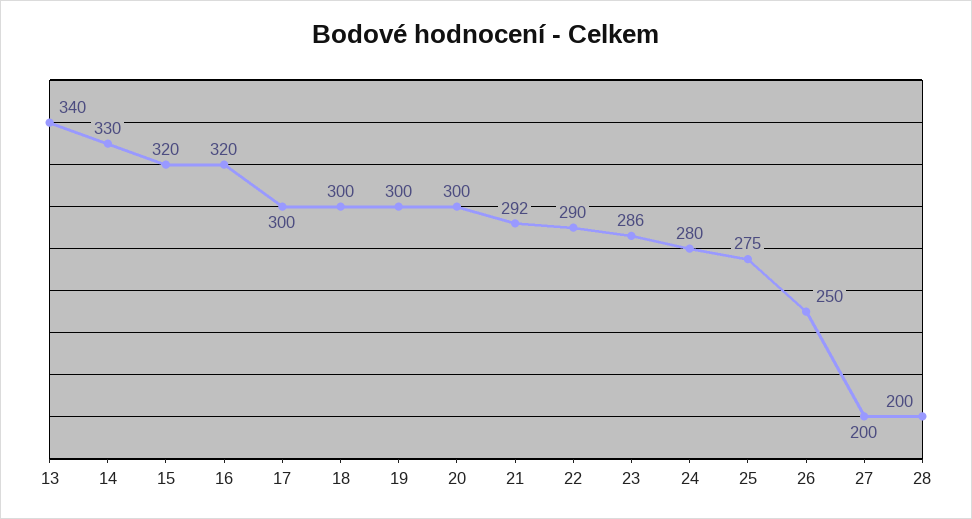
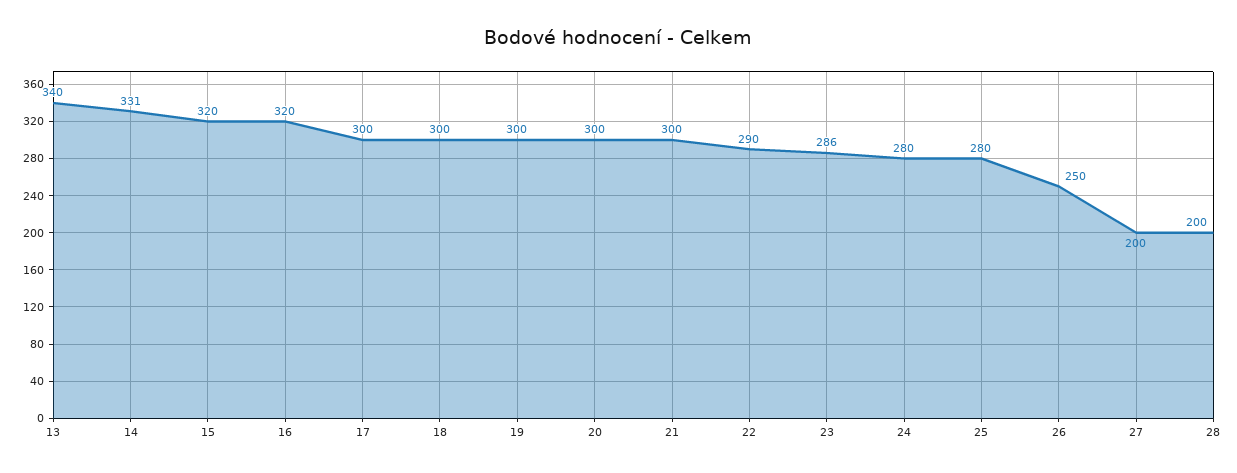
  {
    "13": 340,
-   "14": 330,
+   "14": 331,
    "15": 320,
    "16": 320,
    "17": 300,
    "18": 300,
    "19": 300,
    "20": 300,
-   "21": 292,
+   "21": 300,
    "22": 290,
    "23": 286,
    "24": 280,
-   "25": 275,
+   "25": 280,
    "26": 250,
    "27": 200,
    "28": 200
  }

